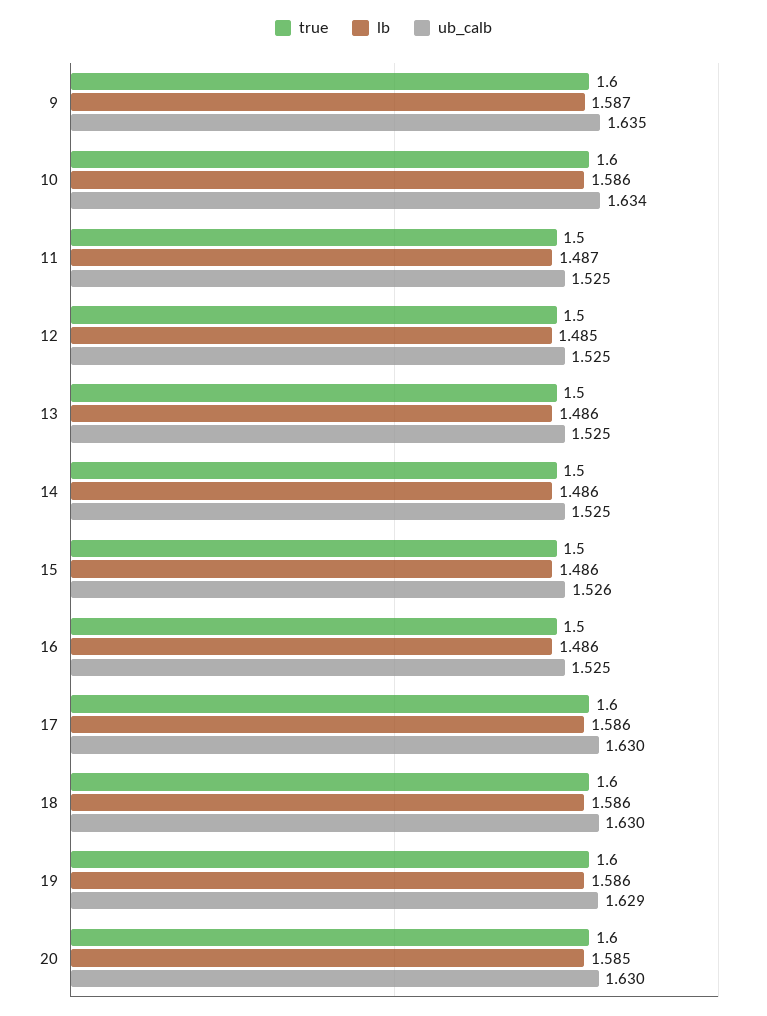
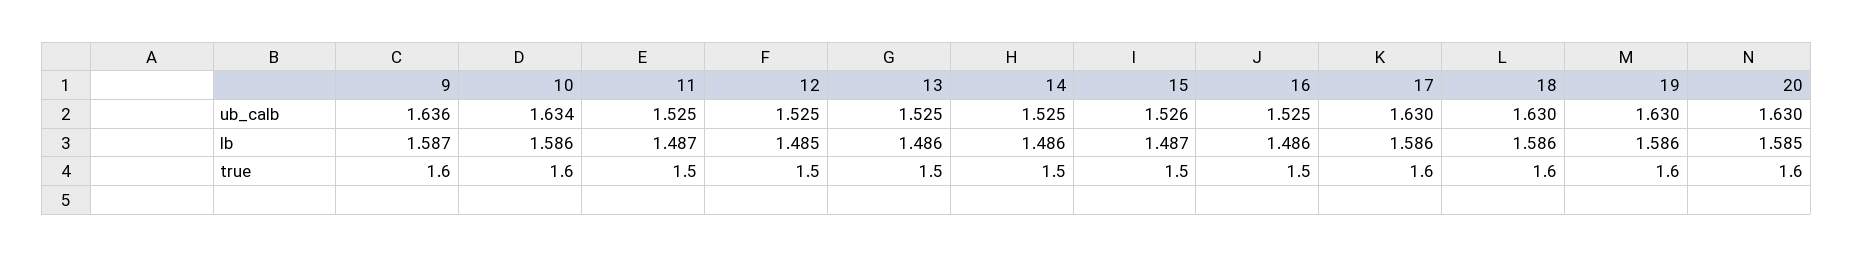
  {
    "true": {
      "9": 1.6,
      "10": 1.6,
      "11": 1.5,
      "12": 1.5,
      "13": 1.5,
      "14": 1.5,
      "15": 1.5,
      "16": 1.5,
      "17": 1.6,
      "18": 1.6,
      "19": 1.6,
      "20": 1.6
    },
    "lb": {
      "9": 1.587,
      "10": 1.586,
      "11": 1.487,
      "12": 1.485,
      "13": 1.486,
      "14": 1.486,
-     "15": 1.486,
+     "15": 1.487,
      "16": 1.486,
      "17": 1.586,
      "18": 1.586,
      "19": 1.586,
      "20": 1.585
    },
    "ub_calb": {
-     "9": 1.635,
+     "9": 1.636,
      "10": 1.634,
      "11": 1.525,
      "12": 1.525,
      "13": 1.525,
      "14": 1.525,
      "15": 1.526,
      "16": 1.525,
      "17": 1.63,
      "18": 1.63,
-     "19": 1.629,
+     "19": 1.63,
      "20": 1.63
    }
  }

